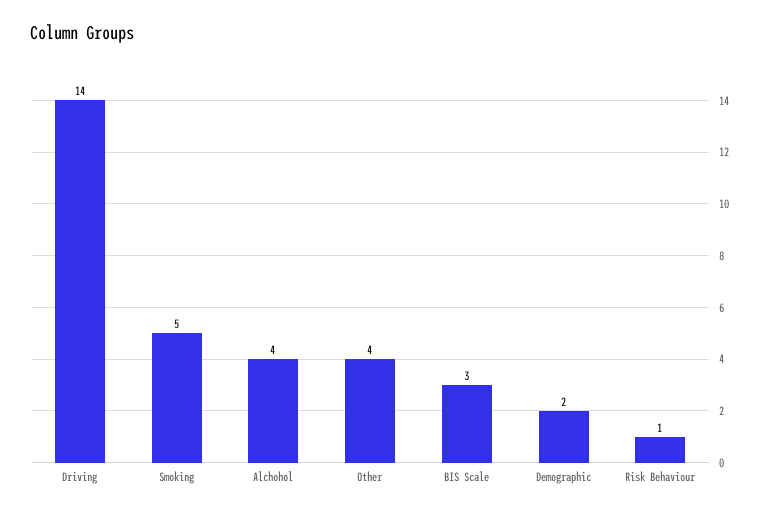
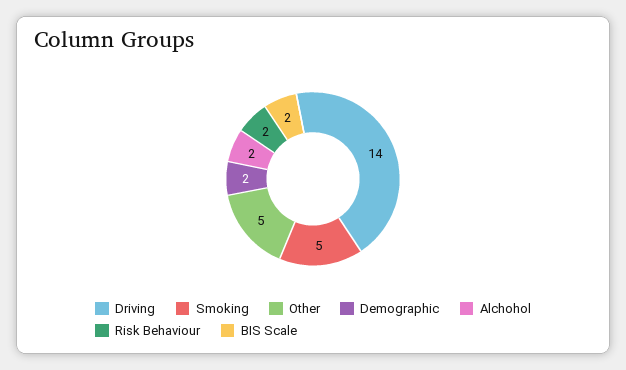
  {
    "Driving": 14,
    "Smoking": 5,
-   "Alchohol": 4,
+   "Alchohol": 2,
-   "Other": 4,
+   "Other": 5,
-   "BIS Scale": 3,
+   "BIS Scale": 2,
    "Demographic": 2,
-   "Risk Behaviour": 1
+   "Risk Behaviour": 2
  }

